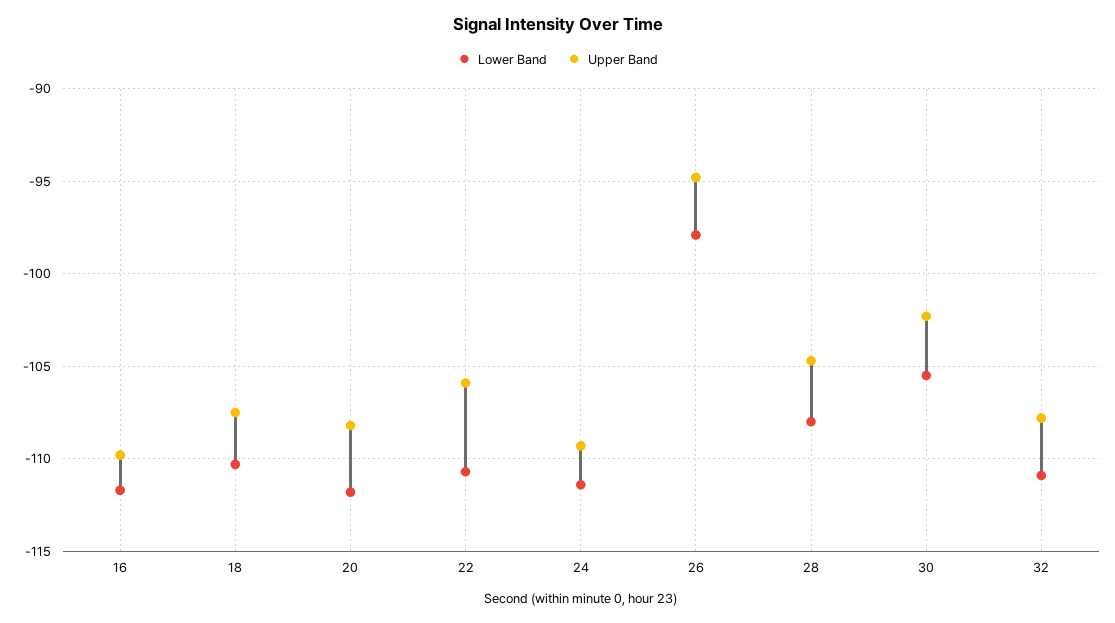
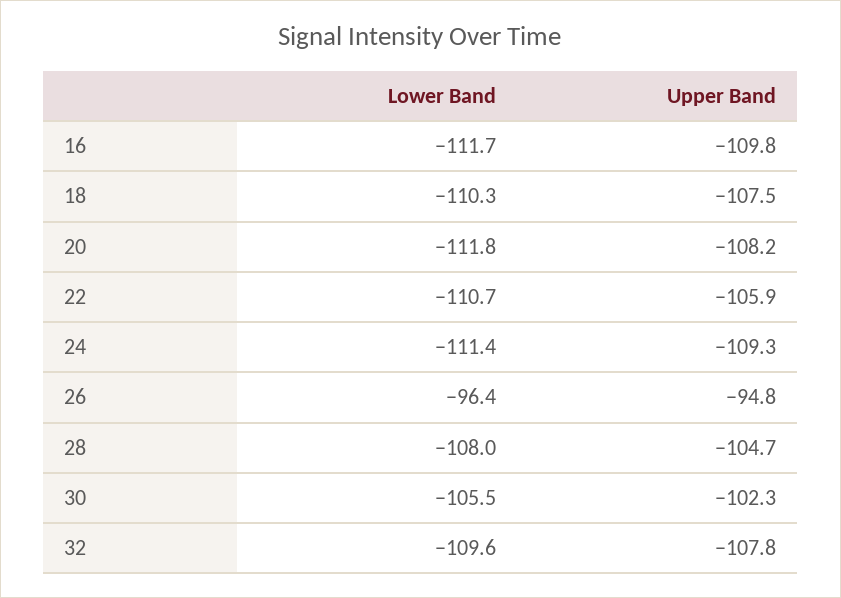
  {
    "Lower Band": {
      "16": -111.7,
      "18": -110.3,
      "20": -111.8,
      "22": -110.7,
      "24": -111.4,
-     "26": -98,
+     "26": -96.4,
      "28": -108,
      "30": -105.5,
-     "32": -111
+     "32": -109.6
    },
    "Upper Band": {
      "16": -109.8,
      "18": -107.5,
      "20": -108.2,
      "22": -105.9,
      "24": -109.3,
      "26": -94.8,
      "28": -104.7,
      "30": -102.3,
      "32": -107.8
    }
  }

